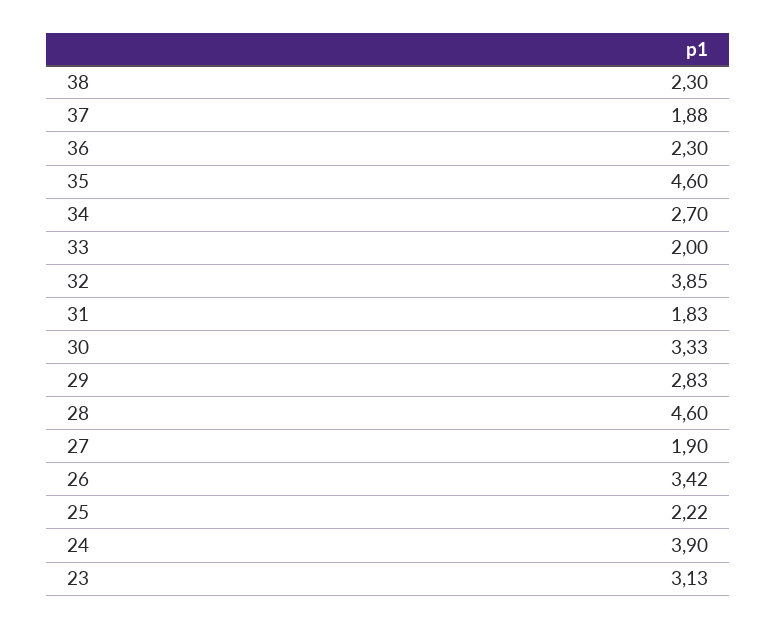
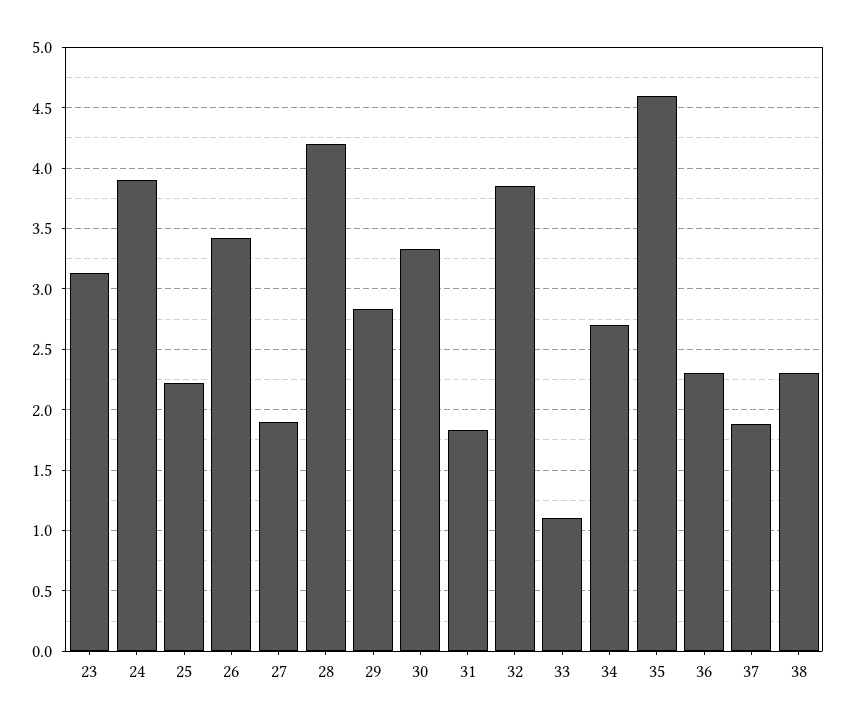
  {
    "38": 2.3,
    "37": 1.88,
    "36": 2.3,
    "35": 4.6,
    "34": 2.7,
-   "33": 2,
+   "33": 1.1,
    "32": 3.85,
    "31": 1.83,
    "30": 3.33,
    "29": 2.83,
-   "28": 4.6,
+   "28": 4.2,
    "27": 1.9,
    "26": 3.42,
    "25": 2.22,
    "24": 3.9,
    "23": 3.13
  }

